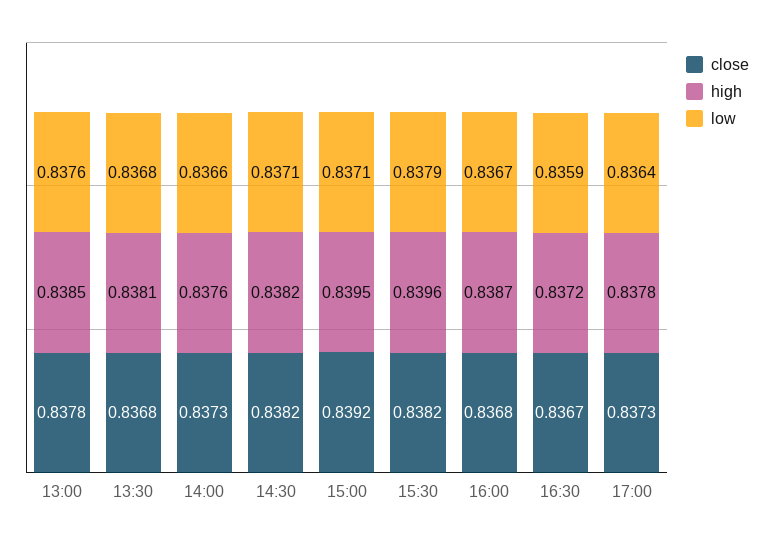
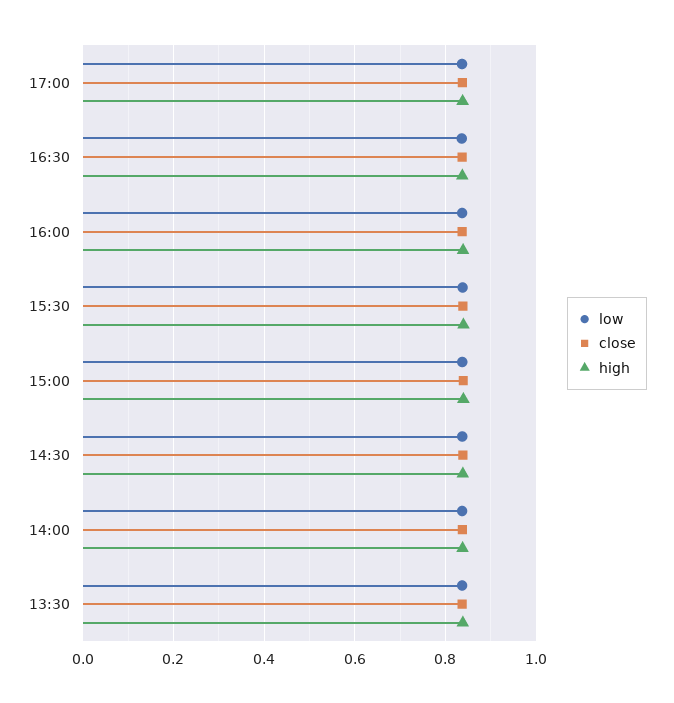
  {
    "close": {
-     "13:00": 0.8378,
      "13:30": 0.8368,
      "14:00": 0.8373,
      "14:30": 0.8382,
      "15:00": 0.8392,
      "15:30": 0.8382,
      "16:00": 0.8368,
      "16:30": 0.8367,
      "17:00": 0.8373
    },
    "high": {
-     "13:00": 0.8385,
      "13:30": 0.8381,
      "14:00": 0.8376,
      "14:30": 0.8382,
      "15:00": 0.8395,
      "15:30": 0.8396,
      "16:00": 0.8387,
      "16:30": 0.8372,
      "17:00": 0.8378
    },
    "low": {
-     "13:00": 0.8376,
      "13:30": 0.8368,
      "14:00": 0.8366,
      "14:30": 0.8371,
      "15:00": 0.8371,
      "15:30": 0.8379,
      "16:00": 0.8367,
      "16:30": 0.8359,
      "17:00": 0.8364
    }
  }

